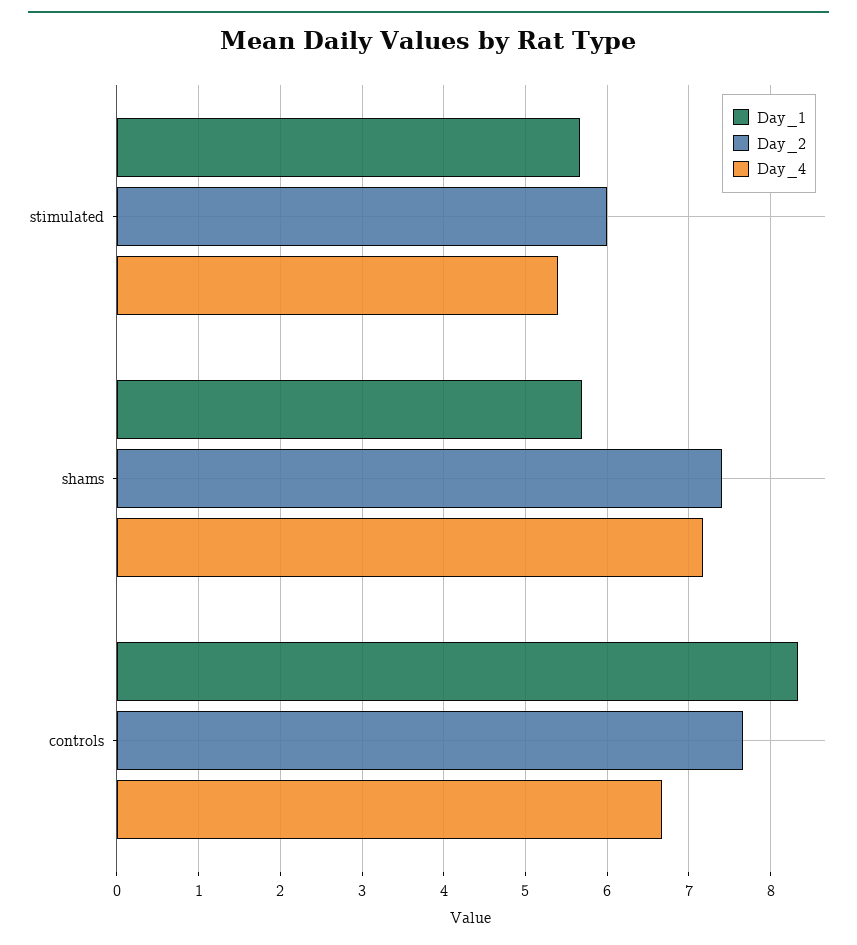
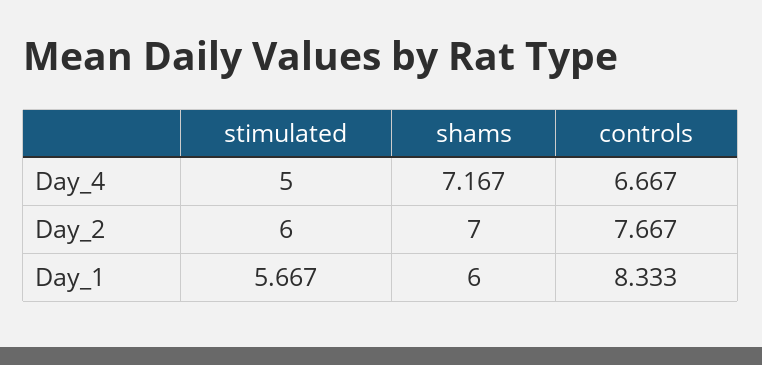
  {
    "Day_1": {
      "stimulated": 5.667,
-     "shams": 5.7,
+     "shams": 6,
      "controls": 8.333
    },
    "Day_2": {
      "stimulated": 6,
-     "shams": 7.4,
+     "shams": 7,
      "controls": 7.667
    },
    "Day_4": {
-     "stimulated": 5.4,
+     "stimulated": 5,
      "shams": 7.167,
      "controls": 6.667
    }
  }

